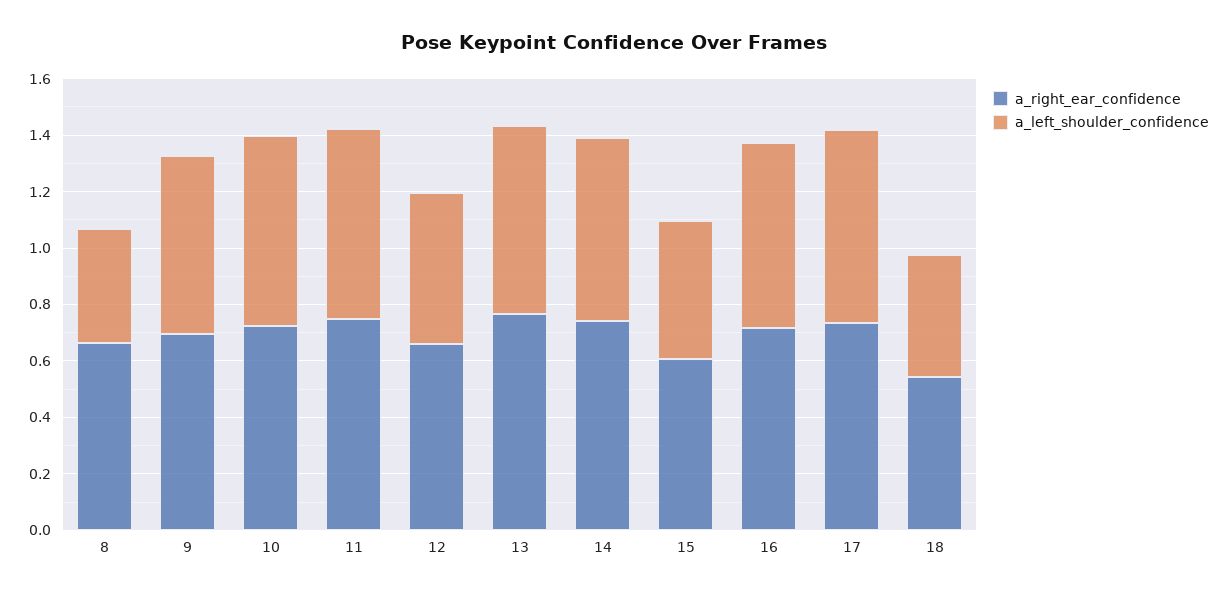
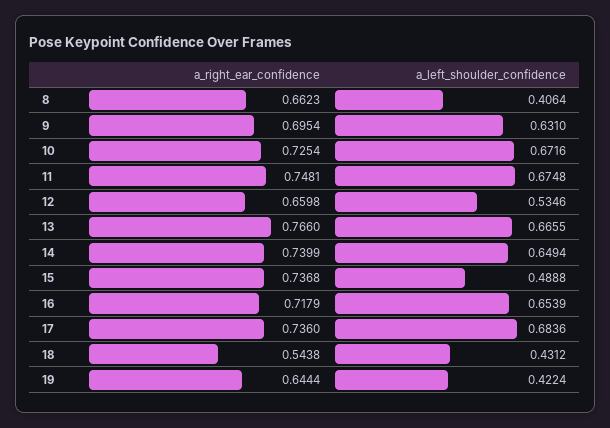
  {
    "a_right_ear_confidence": {
      "8": 0.6623,
      "9": 0.6954,
      "10": 0.7254,
      "11": 0.7481,
      "12": 0.6598,
      "13": 0.766,
      "14": 0.7399,
-     "15": 0.6,
+     "15": 0.7368,
      "16": 0.7179,
      "17": 0.736,
-     "18": 0.5438
+     "18": 0.5438,
+     "19": 0.6444
    },
    "a_left_shoulder_confidence": {
      "8": 0.4064,
      "9": 0.631,
      "10": 0.6716,
      "11": 0.6748,
      "12": 0.5346,
      "13": 0.6655,
      "14": 0.6494,
      "15": 0.4888,
      "16": 0.6539,
      "17": 0.6836,
-     "18": 0.4312
+     "18": 0.4312,
+     "19": 0.4224
    }
  }

